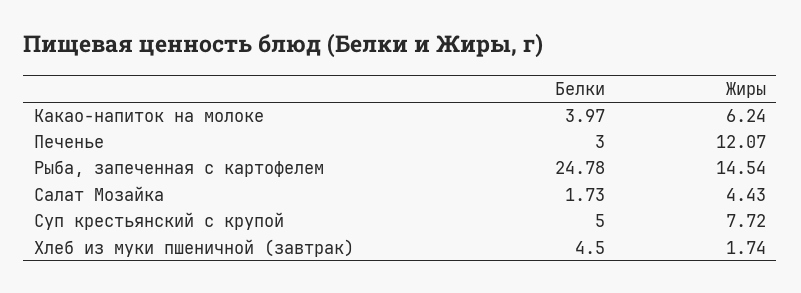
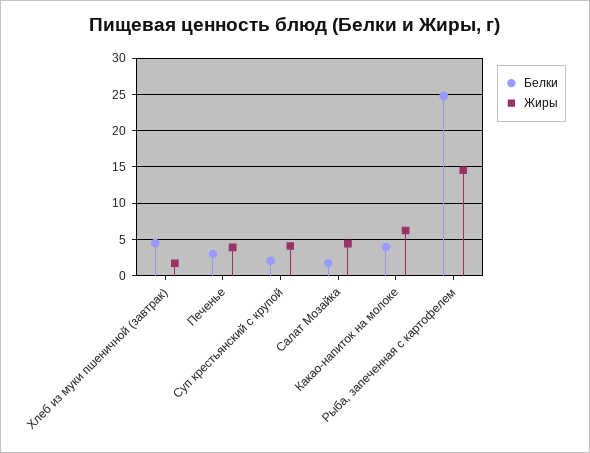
  {
    "Белки": {
      "Какао-напиток на молоке": 3.97,
      "Печенье": 3,
      "Рыба, запеченная с картофелем": 24.78,
      "Салат Мозайка": 1.73,
-     "Суп крестьянский с крупой": 5,
+     "Суп крестьянский с крупой": 2,
      "Хлеб из муки пшеничной (завтрак)": 4.5
    },
    "Жиры": {
      "Какао-напиток на молоке": 6.24,
-     "Печенье": 12.07,
+     "Печенье": 4,
      "Рыба, запеченная с картофелем": 14.54,
      "Салат Мозайка": 4.43,
-     "Суп крестьянский с крупой": 7.72,
+     "Суп крестьянский с крупой": 4,
      "Хлеб из муки пшеничной (завтрак)": 1.74
    }
  }

